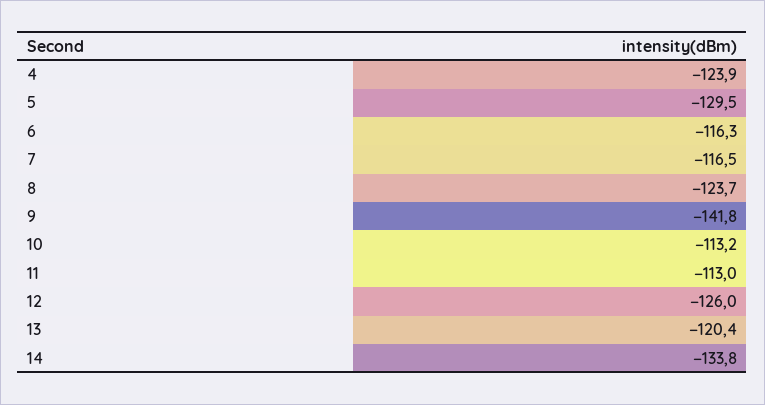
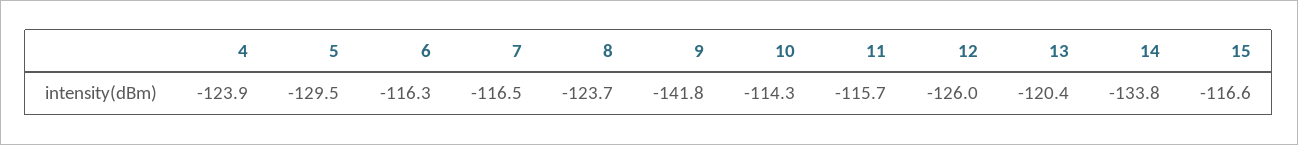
  {
    "4": -123.9,
    "5": -129.5,
    "6": -116.3,
    "7": -116.5,
    "8": -123.7,
    "9": -141.8,
-   "10": -113.2,
+   "10": -114.3,
-   "11": -113,
+   "11": -115.7,
    "12": -126,
    "13": -120.4,
-   "14": -133.8
+   "14": -133.8,
+   "15": -116.6
  }

